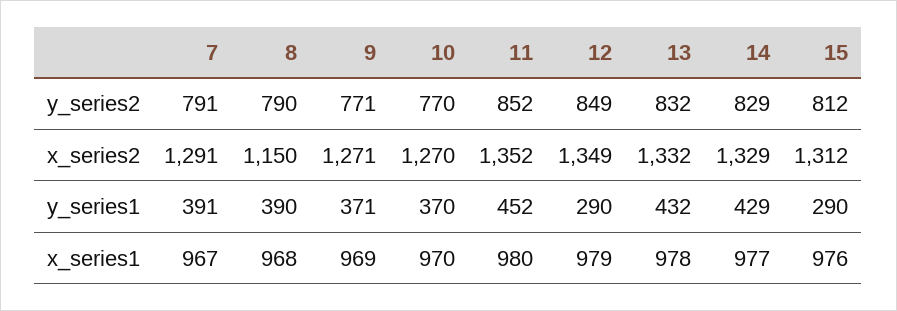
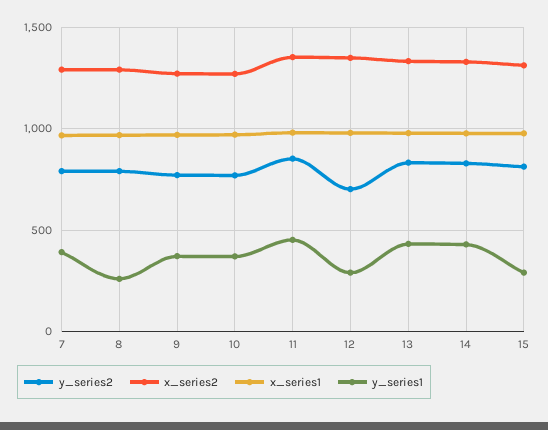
  {
    "y_series2": {
      "7": 791,
      "8": 790,
      "9": 771,
      "10": 770,
      "11": 852,
-     "12": 849,
+     "12": 700,
      "13": 832,
      "14": 829,
      "15": 812
    },
    "x_series2": {
      "7": 1291,
-     "8": 1150,
+     "8": 1300,
      "9": 1271,
      "10": 1270,
      "11": 1352,
      "12": 1349,
      "13": 1332,
      "14": 1329,
      "15": 1312
    },
    "y_series1": {
      "7": 391,
-     "8": 390,
+     "8": 250,
      "9": 371,
      "10": 370,
      "11": 452,
      "12": 290,
      "13": 432,
      "14": 429,
      "15": 290
    },
    "x_series1": {
      "7": 967,
      "8": 968,
      "9": 969,
      "10": 970,
      "11": 980,
      "12": 979,
      "13": 978,
      "14": 977,
      "15": 976
    }
  }

